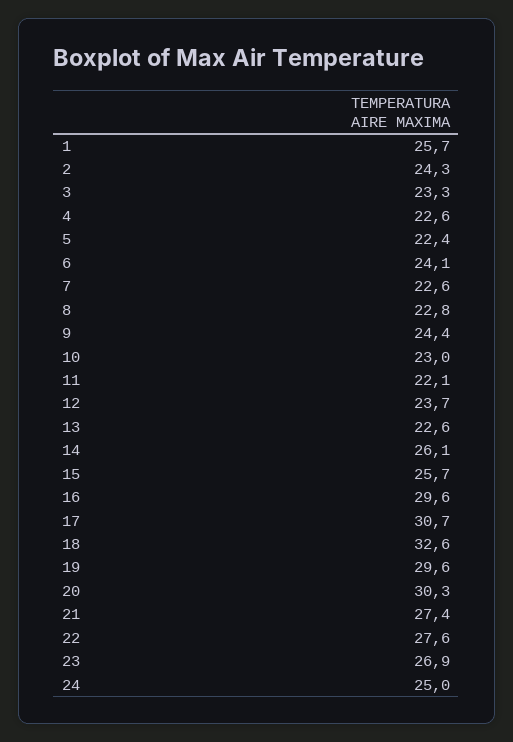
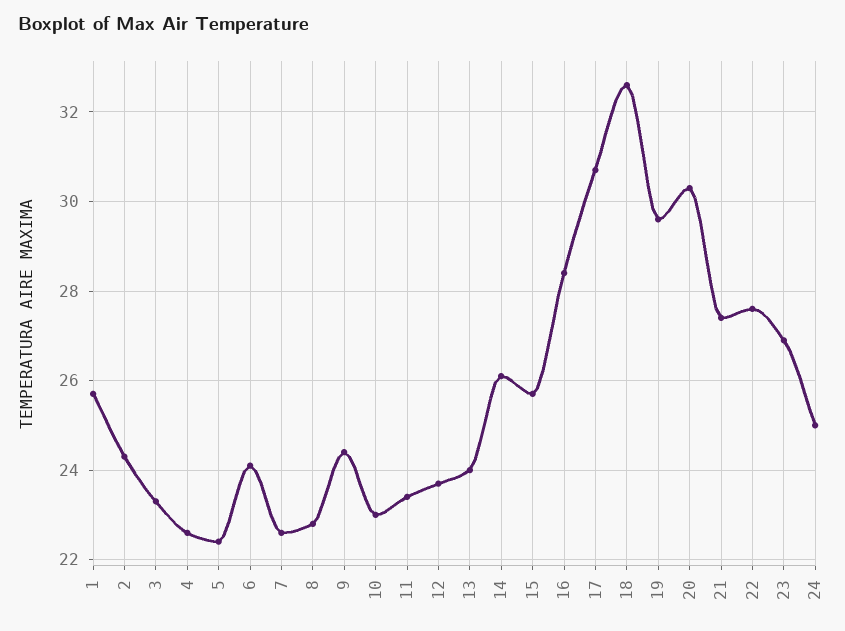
  {
    "1": 25.7,
    "2": 24.3,
    "3": 23.3,
    "4": 22.6,
    "5": 22.4,
    "6": 24.1,
    "7": 22.6,
    "8": 22.8,
    "9": 24.4,
    "10": 23,
-   "11": 22.1,
+   "11": 23.5,
    "12": 23.7,
-   "13": 22.6,
+   "13": 24,
    "14": 26.1,
    "15": 25.7,
-   "16": 29.6,
+   "16": 28.5,
    "17": 30.7,
    "18": 32.6,
    "19": 29.6,
    "20": 30.3,
    "21": 27.4,
    "22": 27.6,
    "23": 26.9,
    "24": 25
  }

